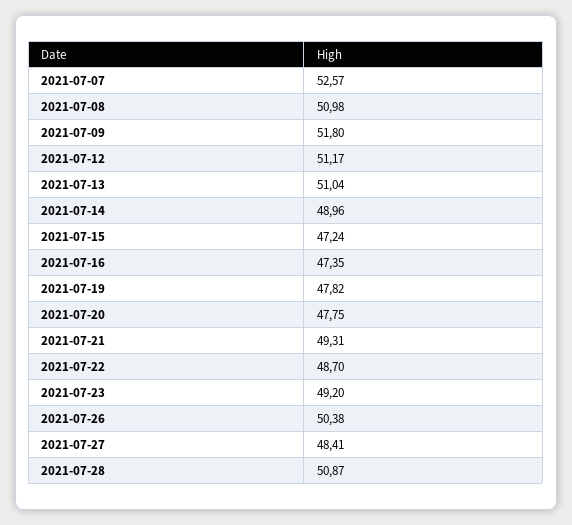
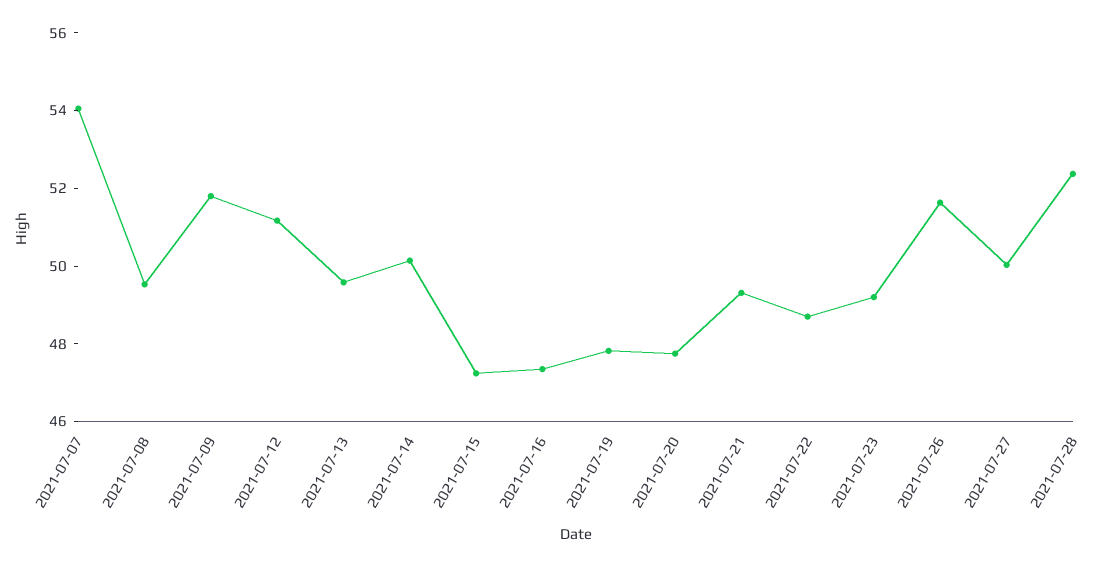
  {
-   "2021-07-07": 52.57,
+   "2021-07-07": 54,
-   "2021-07-08": 50.98,
+   "2021-07-08": 49.5,
    "2021-07-09": 51.8,
    "2021-07-12": 51.17,
-   "2021-07-13": 51.04,
+   "2021-07-13": 49.5,
-   "2021-07-14": 48.96,
+   "2021-07-14": 50,
    "2021-07-15": 47.24,
    "2021-07-16": 47.35,
    "2021-07-19": 47.82,
    "2021-07-20": 47.75,
    "2021-07-21": 49.31,
    "2021-07-22": 48.7,
    "2021-07-23": 49.2,
-   "2021-07-26": 50.38,
+   "2021-07-26": 51.5,
-   "2021-07-27": 48.41,
+   "2021-07-27": 50,
-   "2021-07-28": 50.87
+   "2021-07-28": 52.5
  }

